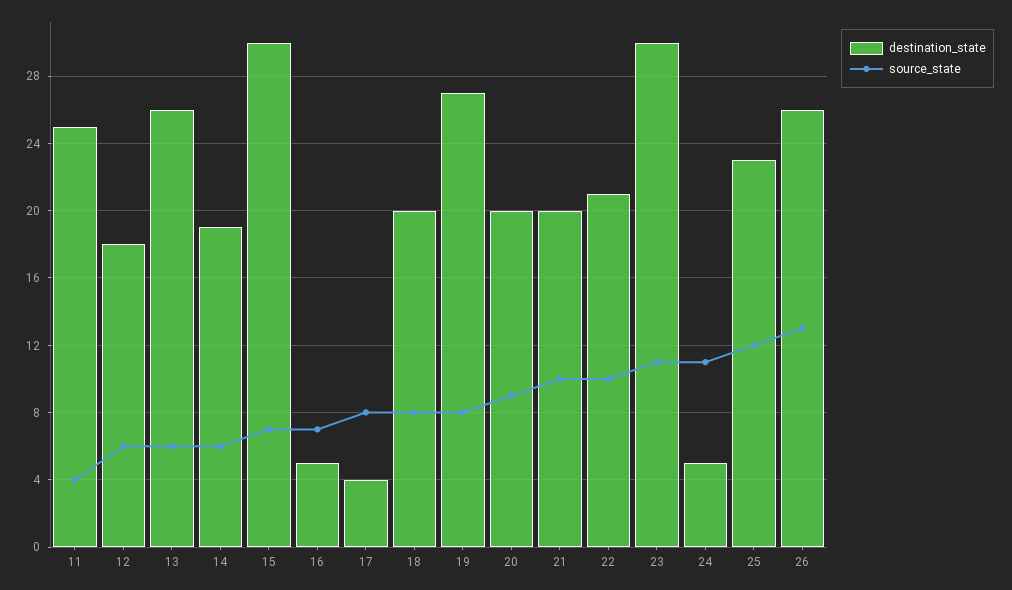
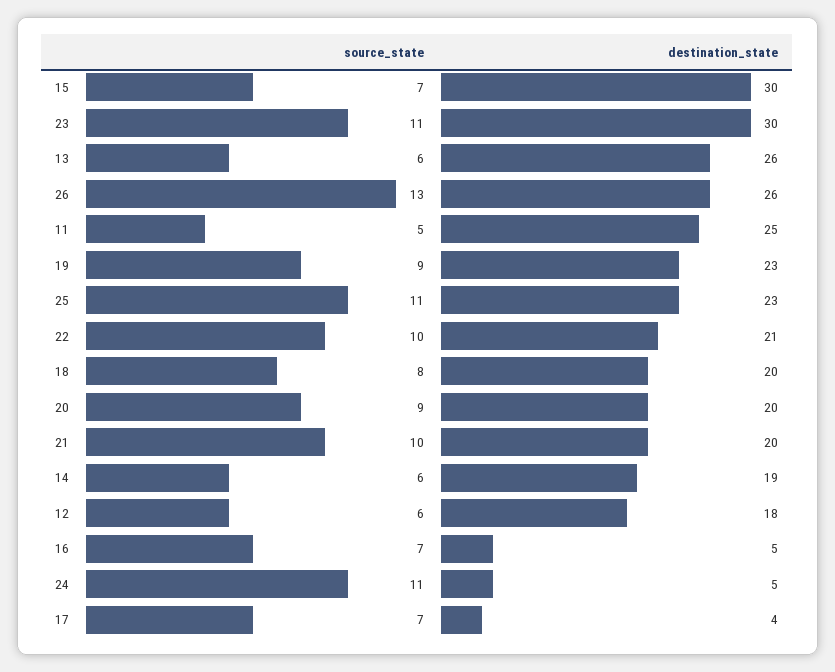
  {
    "destination_state": {
      "11": 25,
      "12": 18,
      "13": 26,
      "14": 19,
      "15": 30,
      "16": 5,
      "17": 4,
      "18": 20,
-     "19": 27,
+     "19": 23,
      "20": 20,
      "21": 20,
      "22": 21,
      "23": 30,
      "24": 5,
      "25": 23,
      "26": 26
    },
    "source_state": {
-     "11": 4,
+     "11": 5,
      "12": 6,
      "13": 6,
      "14": 6,
      "15": 7,
      "16": 7,
-     "17": 8,
+     "17": 7,
      "18": 8,
-     "19": 8,
+     "19": 9,
      "20": 9,
      "21": 10,
      "22": 10,
      "23": 11,
      "24": 11,
-     "25": 12,
+     "25": 11,
      "26": 13
    }
  }

